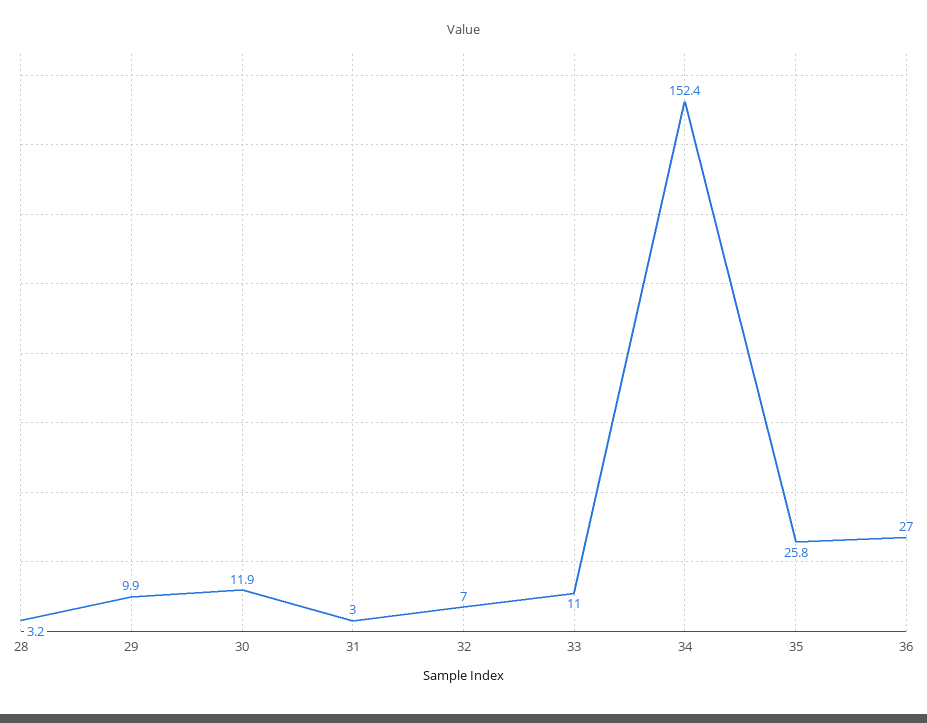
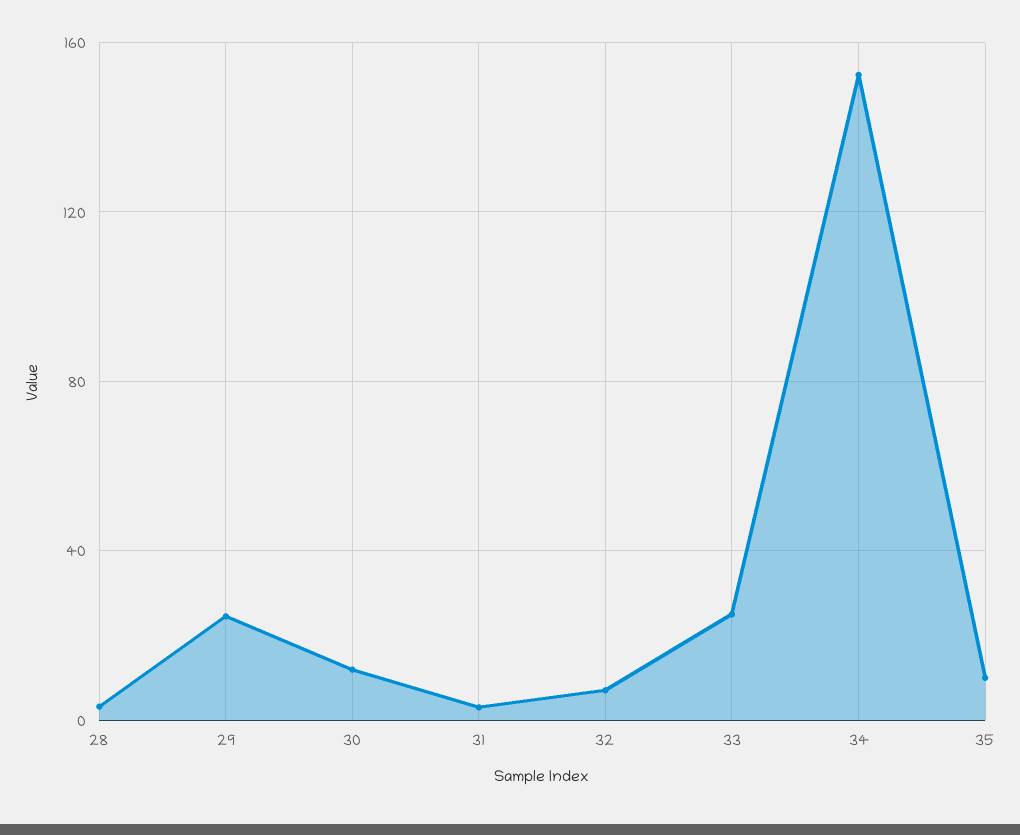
  {
    "28": 3.2,
-   "29": 9.9,
+   "29": 25,
    "30": 11.9,
    "31": 3,
    "32": 7,
-   "33": 11,
+   "33": 25,
    "34": 152.4,
-   "35": 25.8,
+   "35": 10
-   "36": 27
  }

